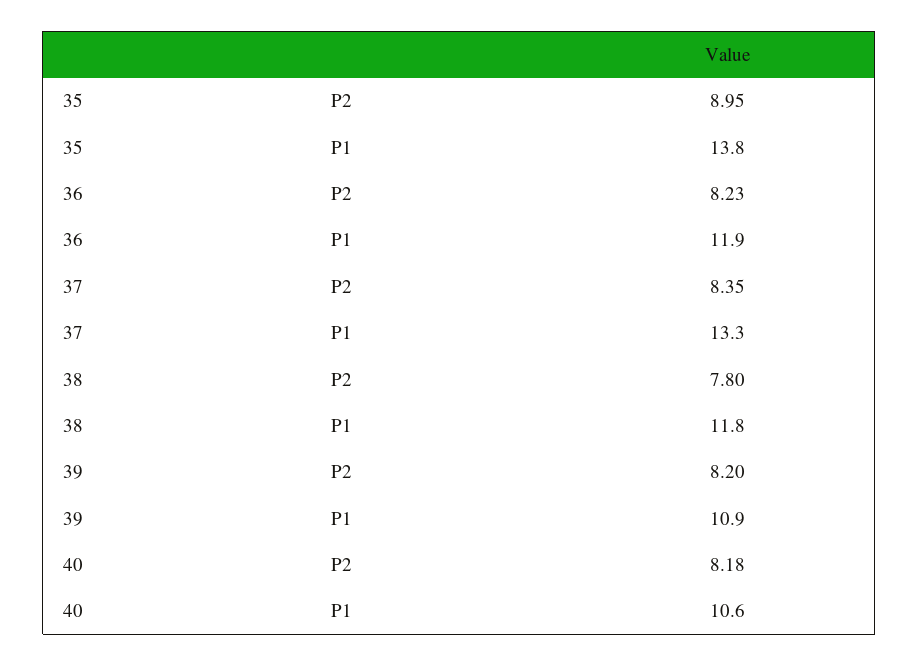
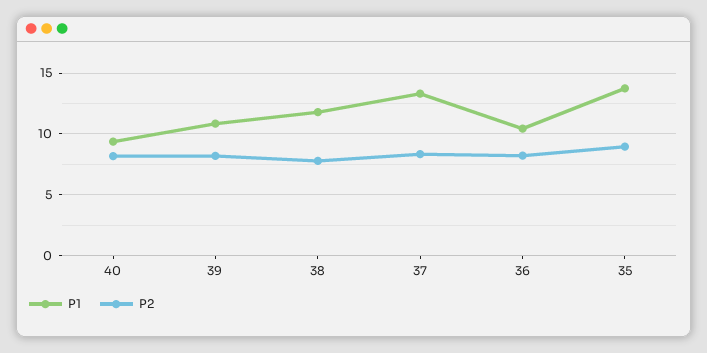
  {
    "P2": {
      "35": 8.95,
      "36": 8.23,
      "37": 8.35,
      "38": 7.8,
      "39": 8.2,
      "40": 8.18
    },
    "P1": {
      "35": 13.8,
-     "36": 11.9,
+     "36": 10.5,
      "37": 13.3,
      "38": 11.8,
      "39": 10.9,
-     "40": 10.6
+     "40": 9.5
    }
  }

